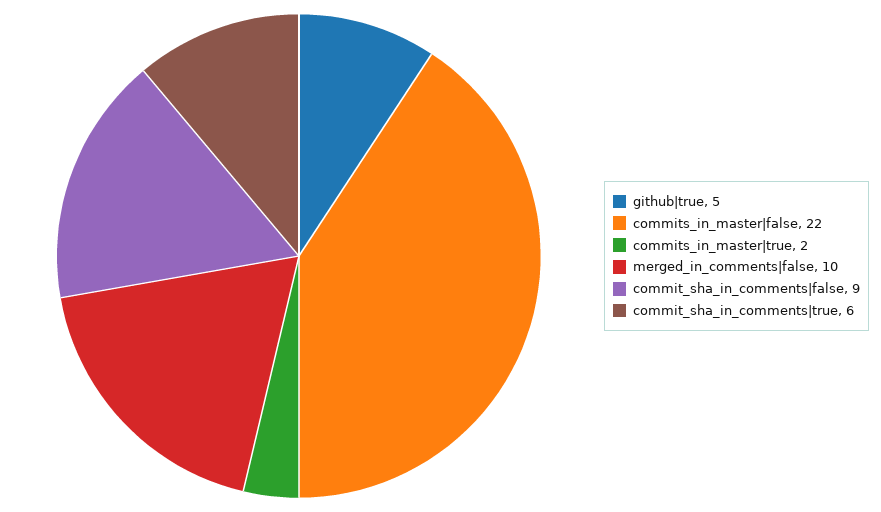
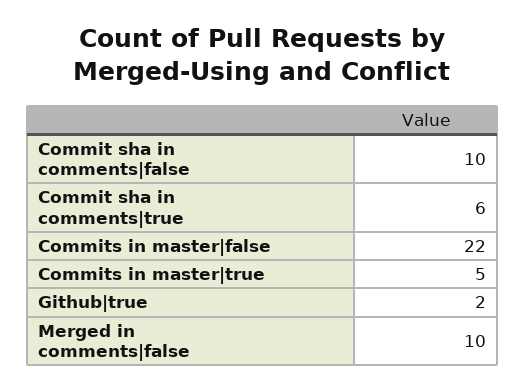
  {
-   "github|true": 5,
+   "github|true": 2,
    "commits_in_master|false": 22,
-   "commits_in_master|true": 2,
+   "commits_in_master|true": 5,
    "merged_in_comments|false": 10,
-   "commit_sha_in_comments|false": 9,
+   "commit_sha_in_comments|false": 10,
    "commit_sha_in_comments|true": 6
  }

